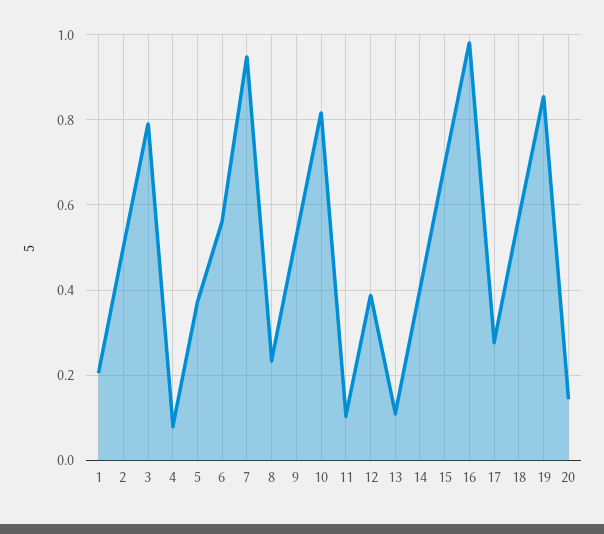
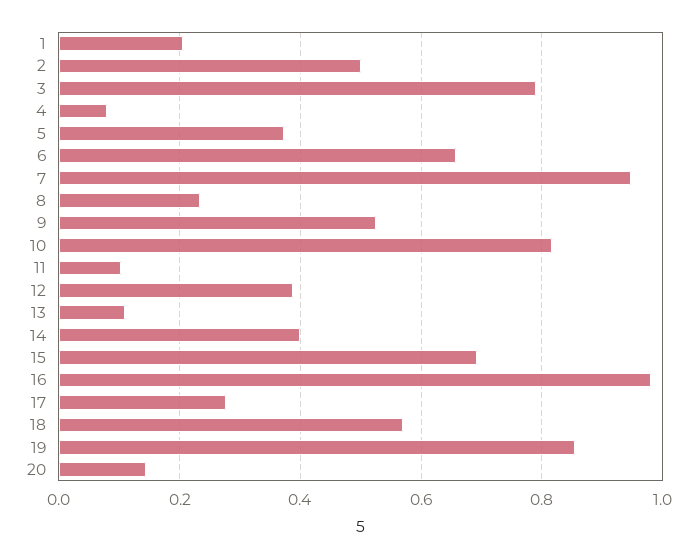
  {
    "1": 0.2,
    "2": 0.5,
    "3": 0.8,
    "4": 0.08,
    "5": 0.38,
-   "6": 0.56,
+   "6": 0.66,
    "7": 0.94,
    "8": 0.24,
    "9": 0.52,
    "10": 0.82,
    "11": 0.1,
    "12": 0.38,
    "13": 0.1,
    "14": 0.4,
    "15": 0.7,
    "16": 0.98,
    "17": 0.28,
    "18": 0.56,
    "19": 0.86,
    "20": 0.14
  }

